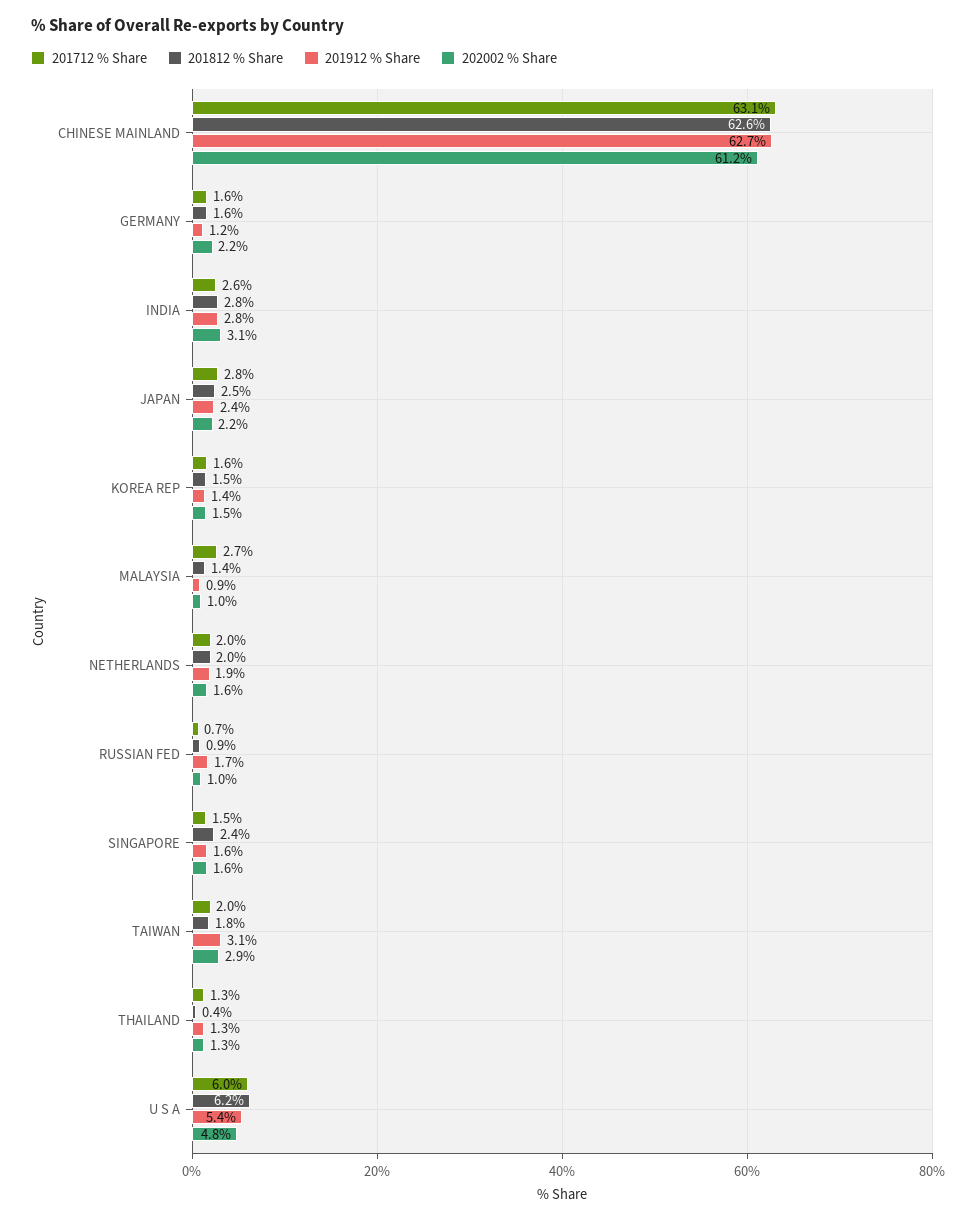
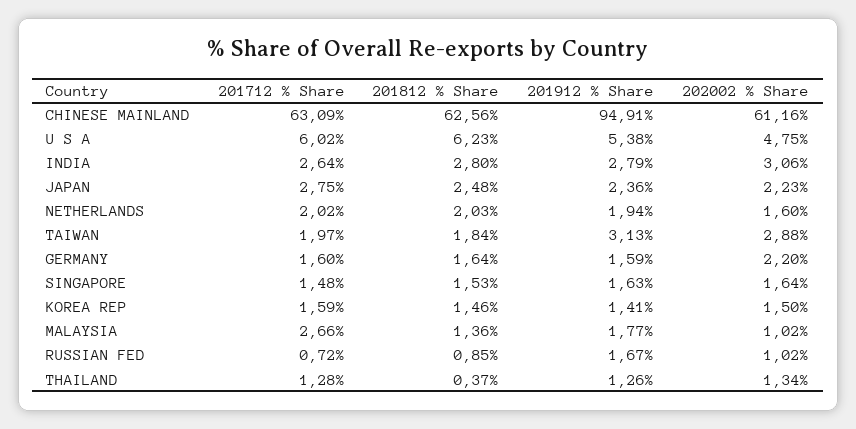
  {
    "201712 % Share": {
      "CHINESE MAINLAND": 63.09,
      "GERMANY": 1.6,
      "INDIA": 2.64,
      "JAPAN": 2.75,
      "KOREA REP": 1.59,
      "MALAYSIA": 2.66,
      "NETHERLANDS": 2.02,
      "RUSSIAN FED": 0.72,
      "SINGAPORE": 1.48,
      "TAIWAN": 1.97,
      "THAILAND": 1.28,
      "U S A": 6.02
    },
    "201812 % Share": {
      "CHINESE MAINLAND": 62.56,
      "GERMANY": 1.64,
      "INDIA": 2.8,
      "JAPAN": 2.48,
      "KOREA REP": 1.46,
      "MALAYSIA": 1.36,
      "NETHERLANDS": 2.03,
      "RUSSIAN FED": 0.85,
-     "SINGAPORE": 2.4,
+     "SINGAPORE": 1.53,
      "TAIWAN": 1.84,
      "THAILAND": 0.37,
      "U S A": 6.23
    },
    "201912 % Share": {
-     "CHINESE MAINLAND": 62.7,
+     "CHINESE MAINLAND": 94.91,
-     "GERMANY": 1.2,
+     "GERMANY": 1.59,
      "INDIA": 2.79,
      "JAPAN": 2.36,
      "KOREA REP": 1.41,
-     "MALAYSIA": 0.9,
+     "MALAYSIA": 1.77,
      "NETHERLANDS": 1.94,
      "RUSSIAN FED": 1.67,
      "SINGAPORE": 1.63,
      "TAIWAN": 3.13,
      "THAILAND": 1.26,
      "U S A": 5.38
    },
    "202002 % Share": {
      "CHINESE MAINLAND": 61.16,
      "GERMANY": 2.2,
      "INDIA": 3.06,
      "JAPAN": 2.23,
      "KOREA REP": 1.5,
      "MALAYSIA": 1.02,
      "NETHERLANDS": 1.6,
      "RUSSIAN FED": 1.02,
      "SINGAPORE": 1.64,
      "TAIWAN": 2.88,
      "THAILAND": 1.34,
      "U S A": 4.75
    }
  }

